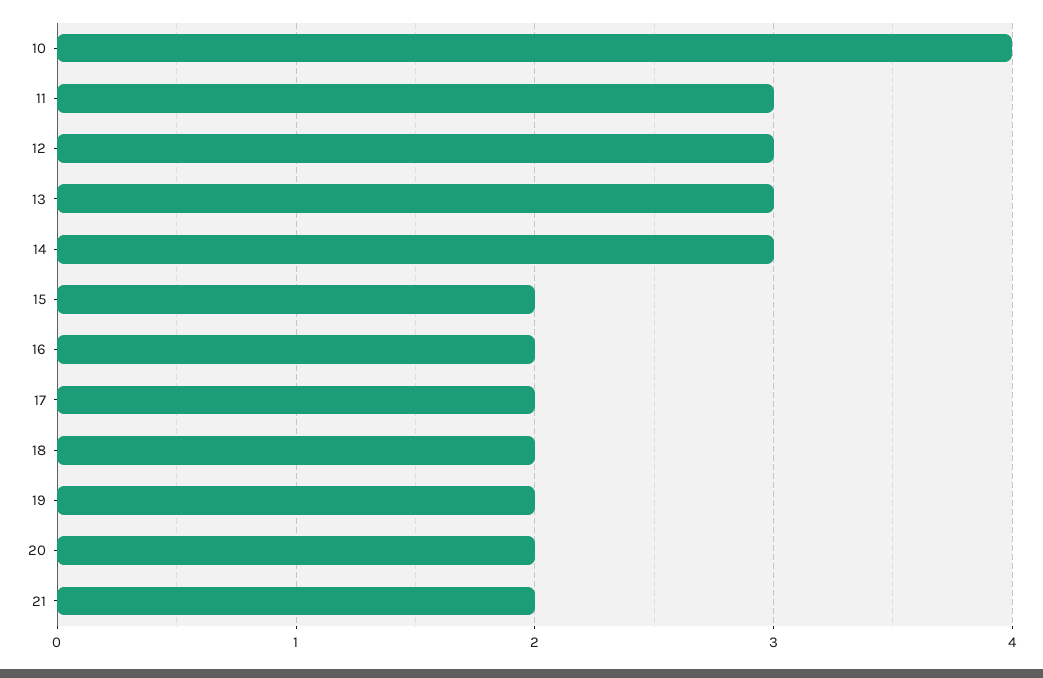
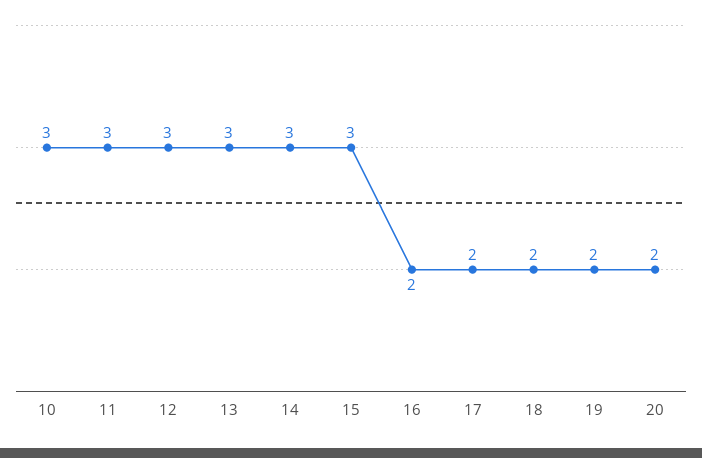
  {
-   "10": 4,
+   "10": 3,
    "11": 3,
    "12": 3,
    "13": 3,
    "14": 3,
-   "15": 2,
+   "15": 3,
    "16": 2,
    "17": 2,
    "18": 2,
    "19": 2,
-   "20": 2,
+   "20": 2
-   "21": 2
  }

